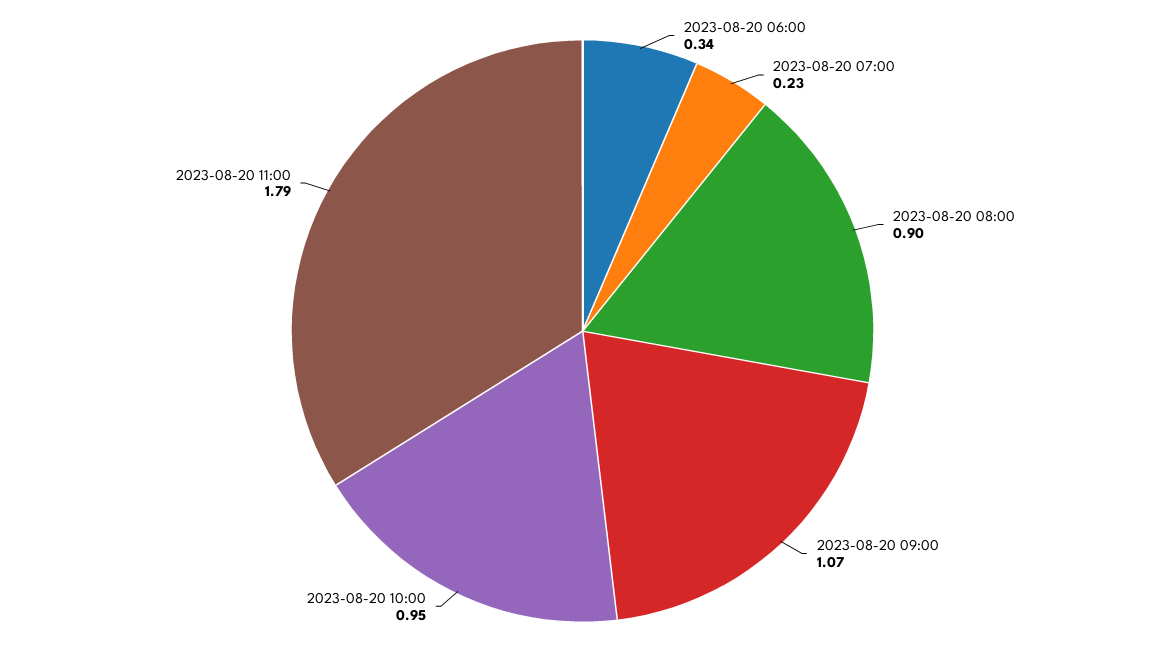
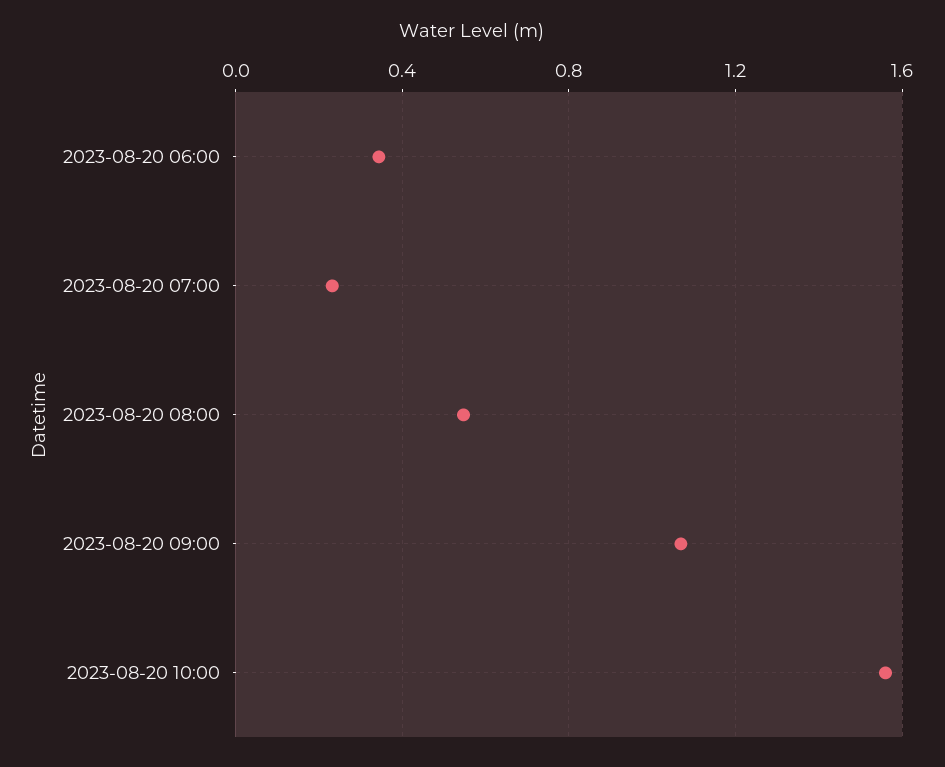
  {
    "2023-08-20 06:00": 0.34,
    "2023-08-20 07:00": 0.23,
-   "2023-08-20 08:00": 0.9,
+   "2023-08-20 08:00": 0.55,
    "2023-08-20 09:00": 1.07,
-   "2023-08-20 10:00": 0.95,
+   "2023-08-20 10:00": 1.55
-   "2023-08-20 11:00": 1.79
  }

